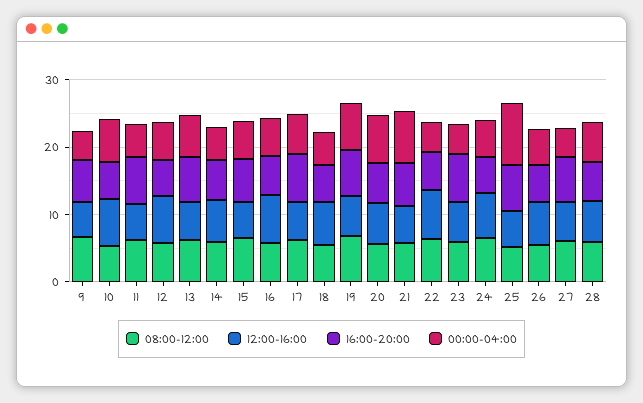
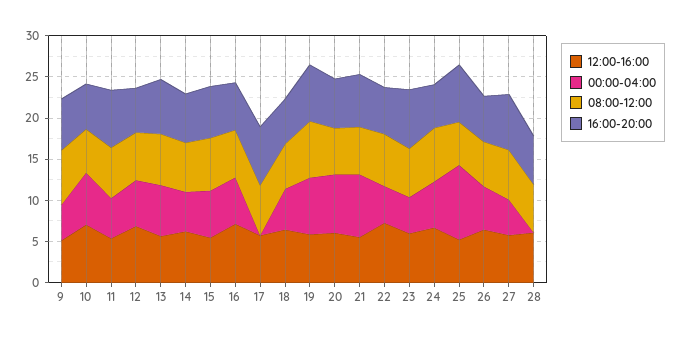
  {
    "08:00-12:00": {
      "9": 7,
      "10": 5,
      "11": 6,
      "12": 6,
      "13": 6,
      "14": 6,
      "15": 6,
      "16": 6,
      "17": 6,
      "18": 5,
      "19": 7,
      "20": 6,
      "21": 6,
      "22": 6,
      "23": 6,
      "24": 7,
      "25": 5,
      "26": 5,
      "27": 6,
      "28": 6
    },
    "12:00-16:00": {
      "9": 5,
      "10": 7,
      "11": 5,
      "12": 7,
      "13": 6,
      "14": 6,
      "15": 5,
      "16": 7,
      "17": 6,
      "18": 6,
      "19": 6,
      "20": 6,
      "21": 6,
      "22": 7,
      "23": 6,
      "24": 7,
      "25": 5,
      "26": 6,
      "27": 6,
      "28": 6
    },
    "16:00-20:00": {
      "9": 6,
      "10": 5,
      "11": 7,
      "12": 5,
      "13": 7,
      "14": 6,
      "15": 6,
      "16": 6,
      "17": 7,
      "18": 5,
      "19": 7,
      "20": 6,
      "21": 6,
      "22": 6,
      "23": 7,
      "24": 5,
      "25": 7,
      "26": 6,
      "27": 7,
      "28": 6
    },
    "00:00-04:00": {
      "9": 4,
      "10": 6,
      "11": 5,
      "12": 6,
      "13": 6,
      "14": 5,
      "15": 6,
      "16": 6,
-     "17": 6,
+     "17": 0,
      "18": 5,
      "19": 7,
      "20": 7,
      "21": 8,
      "22": 4,
      "23": 4,
      "24": 6,
      "25": 9,
      "26": 5,
      "27": 4,
-     "28": 6
+     "28": 0
    }
  }

